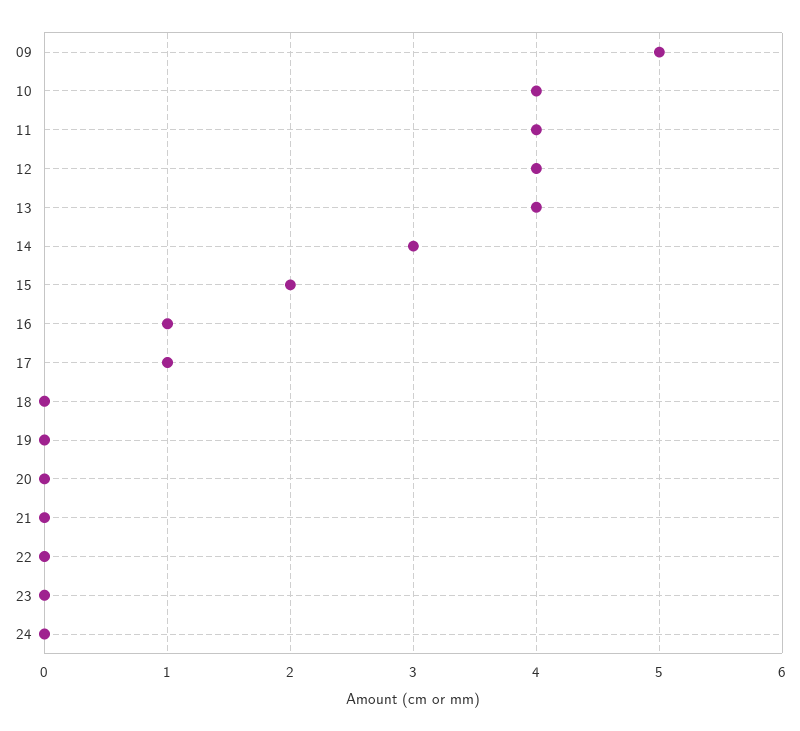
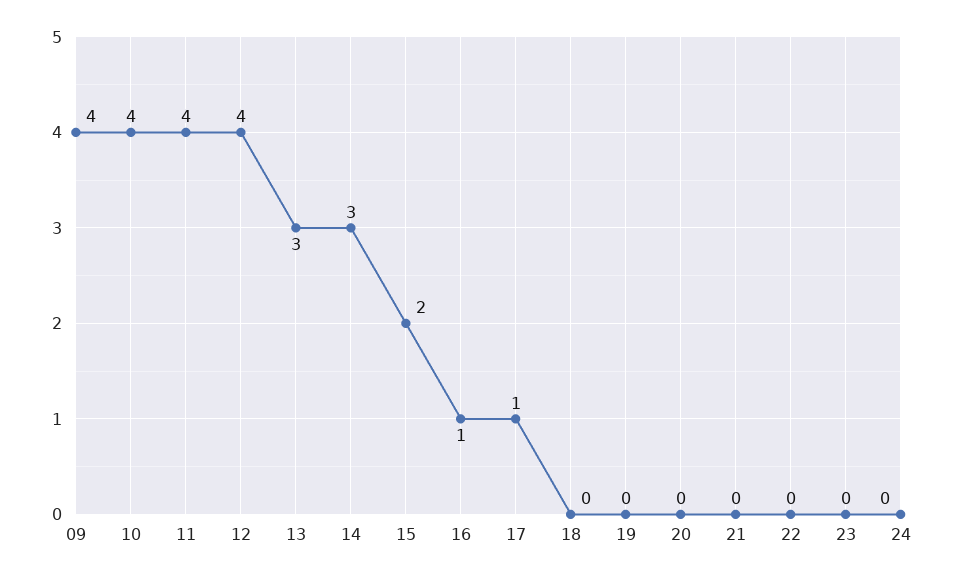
  {
-   "09": 5,
+   "09": 4,
    "10": 4,
    "11": 4,
    "12": 4,
-   "13": 4,
+   "13": 3,
    "14": 3,
    "15": 2,
    "16": 1,
    "17": 1,
    "18": 0,
    "19": 0,
    "20": 0,
    "21": 0,
    "22": 0,
    "23": 0,
    "24": 0
  }

